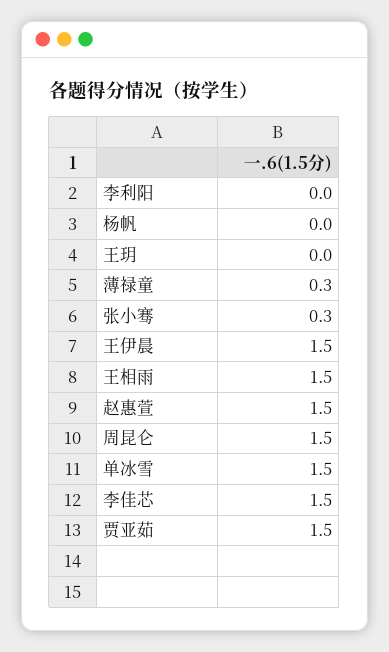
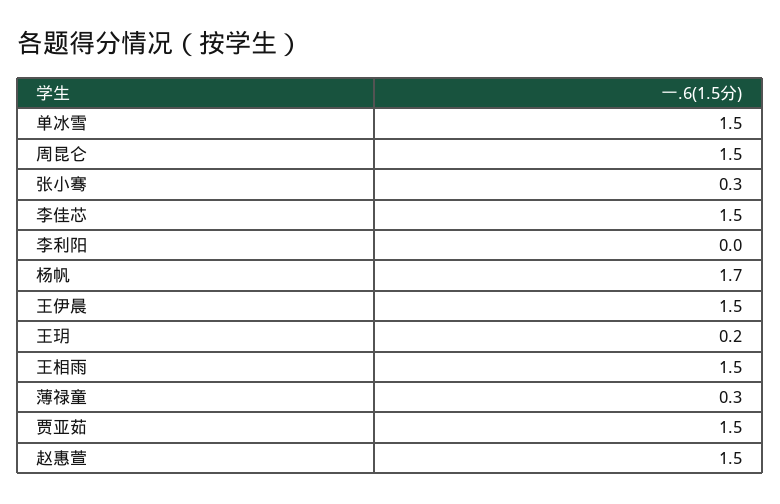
  {
    "李利阳": 0,
-   "杨帆": 0,
+   "杨帆": 1.7,
-   "王玥": 0,
+   "王玥": 0.2,
    "薄禄童": 0.3,
    "张小骞": 0.3,
    "王伊晨": 1.5,
    "王相雨": 1.5,
    "赵惠萱": 1.5,
    "周昆仑": 1.5,
    "单冰雪": 1.5,
    "李佳芯": 1.5,
    "贾亚茹": 1.5
  }

